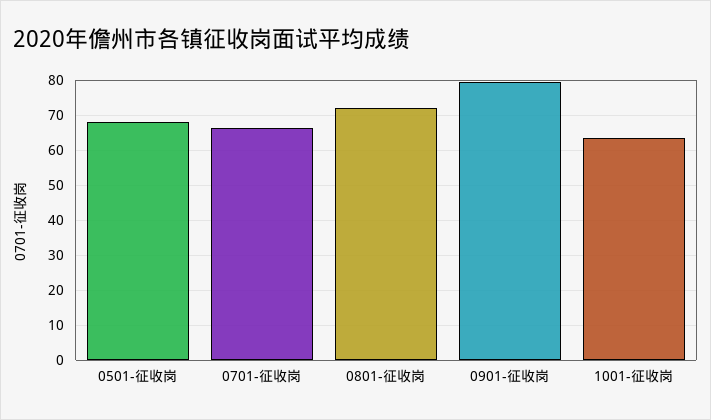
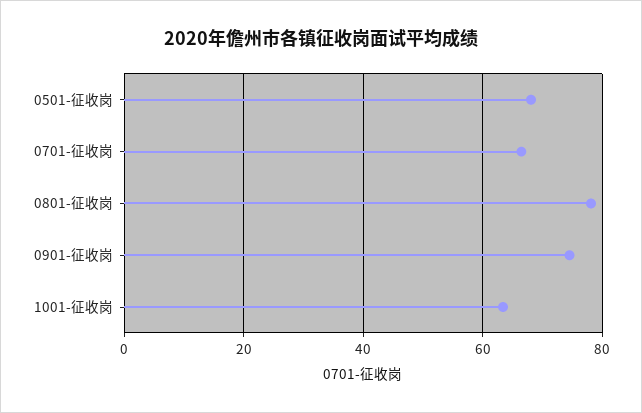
  {
    "0501-征收岗": 68,
    "0701-征收岗": 66,
-   "0801-征收岗": 72,
+   "0801-征收岗": 78,
-   "0901-征收岗": 80,
+   "0901-征收岗": 74,
    "1001-征收岗": 64
  }

